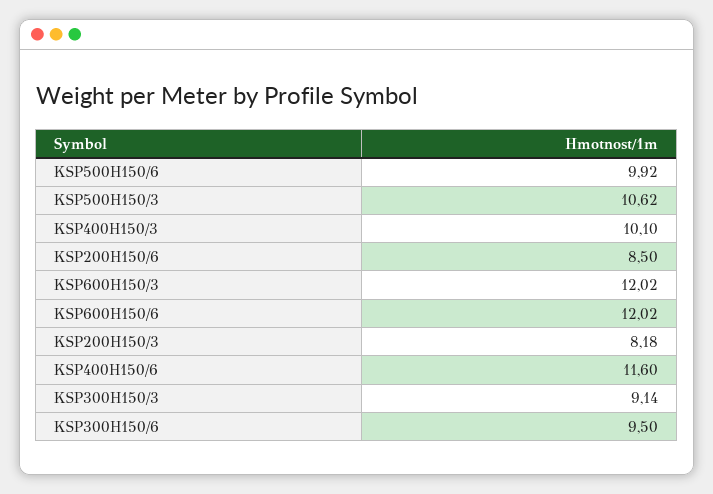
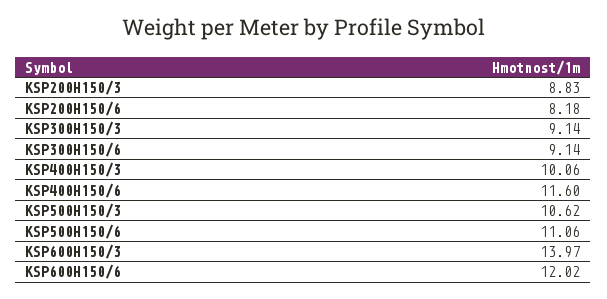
  {
-   "KSP500H150/6": 9.92,
+   "KSP500H150/6": 11.06,
    "KSP500H150/3": 10.62,
-   "KSP400H150/3": 10.1,
+   "KSP400H150/3": 10.06,
-   "KSP200H150/6": 8.5,
+   "KSP200H150/6": 8.18,
-   "KSP600H150/3": 12.02,
+   "KSP600H150/3": 13.97,
    "KSP600H150/6": 12.02,
-   "KSP200H150/3": 8.18,
+   "KSP200H150/3": 8.83,
    "KSP400H150/6": 11.6,
    "KSP300H150/3": 9.14,
-   "KSP300H150/6": 9.5
+   "KSP300H150/6": 9.14
  }

